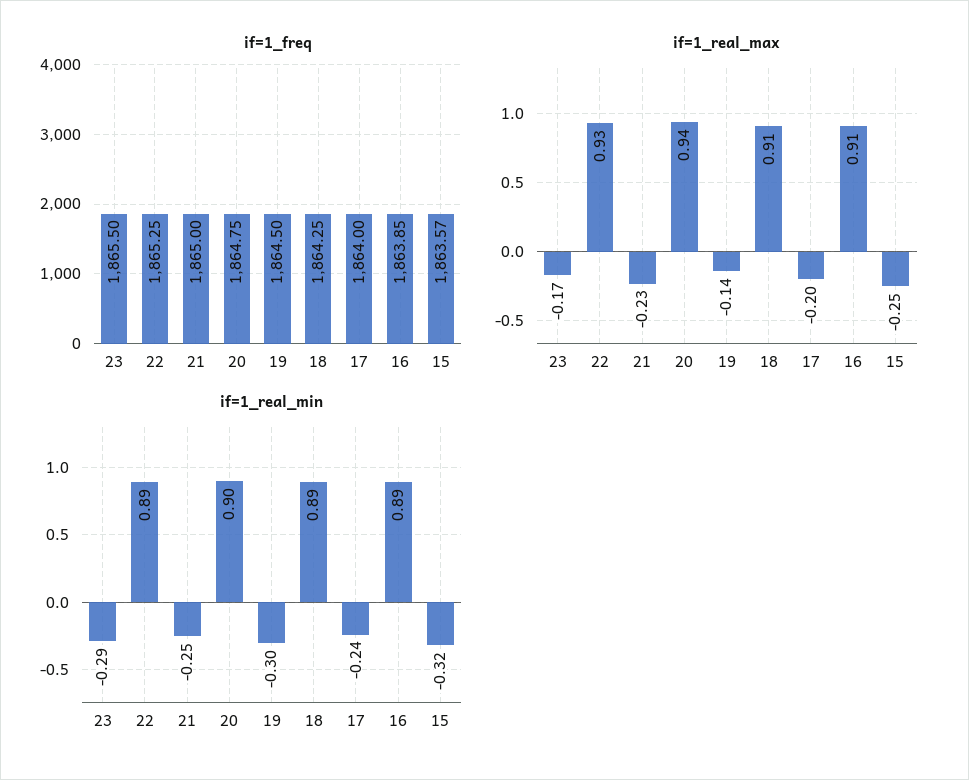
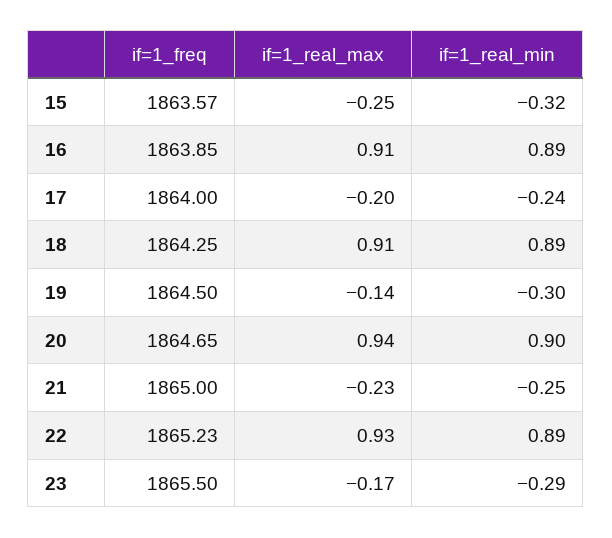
  {
    "if=1_freq": {
      "23": 1865.5,
-     "22": 1865.25,
+     "22": 1865.23,
      "21": 1865,
-     "20": 1864.75,
+     "20": 1864.65,
      "19": 1864.5,
      "18": 1864.25,
      "17": 1864,
      "16": 1863.85,
      "15": 1863.57
    },
    "if=1_real_max": {
      "23": -0.17,
      "22": 0.93,
      "21": -0.23,
      "20": 0.94,
      "19": -0.14,
      "18": 0.91,
      "17": -0.2,
      "16": 0.91,
      "15": -0.25
    },
    "if=1_real_min": {
      "23": -0.29,
      "22": 0.89,
      "21": -0.25,
      "20": 0.9,
      "19": -0.3,
      "18": 0.89,
      "17": -0.24,
      "16": 0.89,
      "15": -0.32
    }
  }

